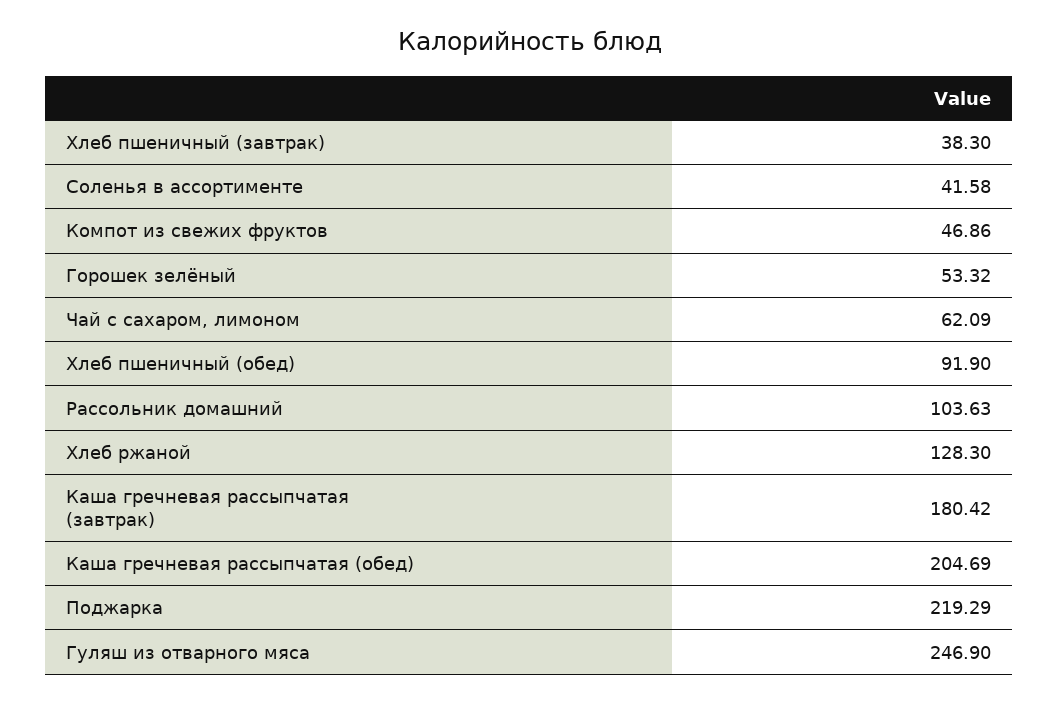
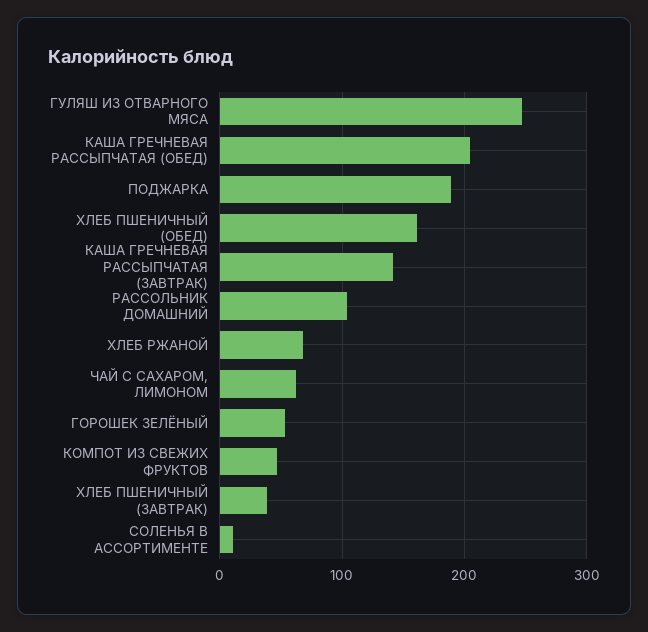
  {
    "Хлеб пшеничный (завтрак)": 38.3,
-   "Соленья в ассортименте": 41.58,
+   "Соленья в ассортименте": 10,
    "Компот из свежих фруктов": 46.86,
    "Горошек зелёный": 53.32,
    "Чай с сахаром, лимоном": 62.09,
-   "Хлеб пшеничный (обед)": 91.9,
+   "Хлеб пшеничный (обед)": 160,
    "Рассольник домашний": 103.63,
-   "Хлеб ржаной": 128.3,
+   "Хлеб ржаной": 70,
-   "Каша гречневая рассыпчатая (завтрак)": 180.42,
+   "Каша гречневая рассыпчатая (завтрак)": 140,
    "Каша гречневая рассыпчатая (обед)": 204.69,
-   "Поджарка": 219.29,
+   "Поджарка": 190,
    "Гуляш из отварного мяса": 246.9
  }

